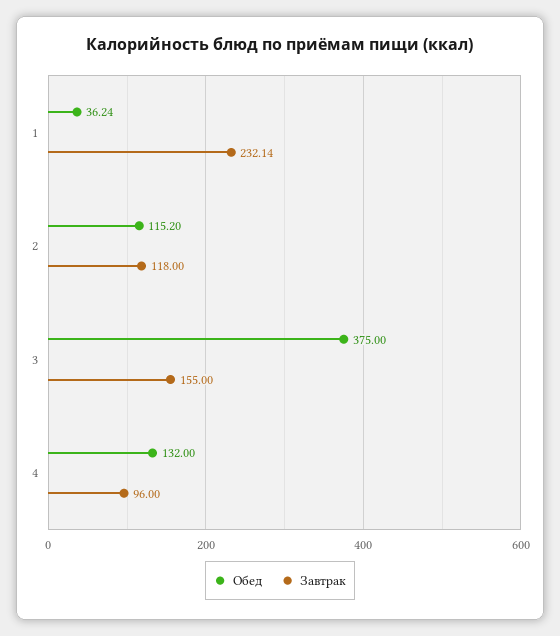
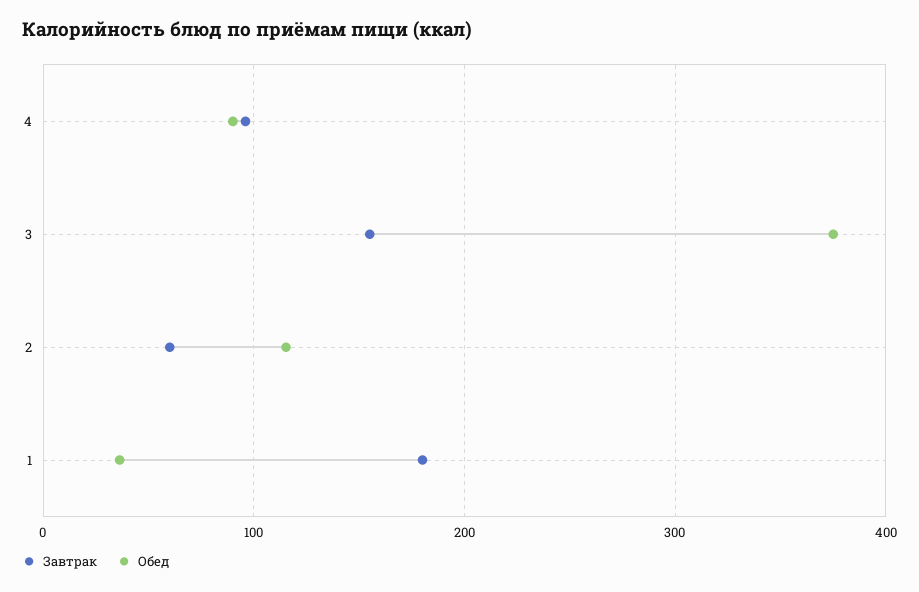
  {
    "Обед": {
      "1": 36.24,
      "2": 115.2,
      "3": 375,
-     "4": 132
+     "4": 90
    },
    "Завтрак": {
-     "1": 232.14,
+     "1": 180,
-     "2": 118,
+     "2": 60,
      "3": 155,
      "4": 96
    }
  }

